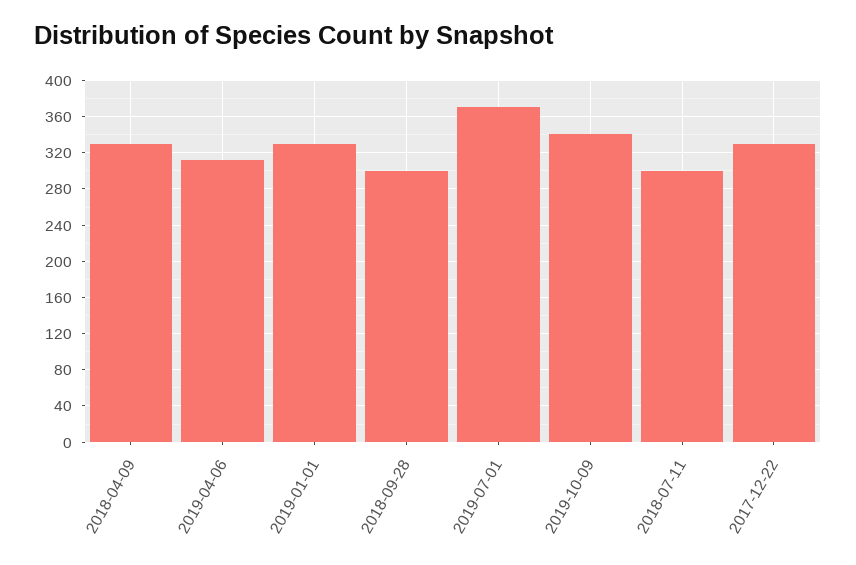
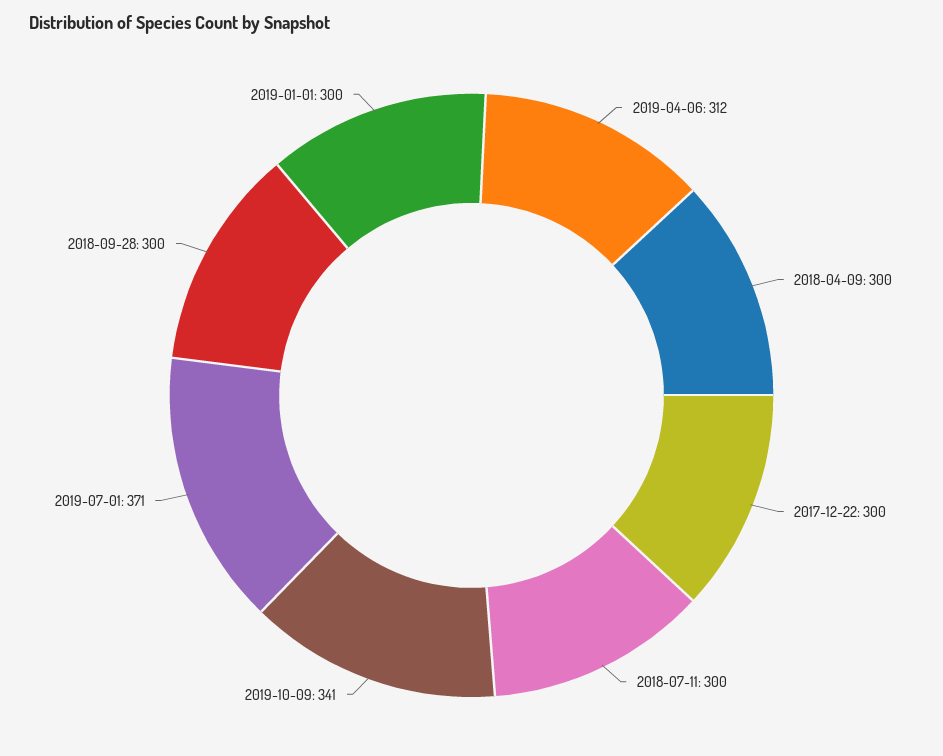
  {
-   "2018-04-09": 330,
+   "2018-04-09": 300,
    "2019-04-06": 312,
-   "2019-01-01": 330,
+   "2019-01-01": 300,
    "2018-09-28": 300,
    "2019-07-01": 371,
    "2019-10-09": 341,
    "2018-07-11": 300,
-   "2017-12-22": 330
+   "2017-12-22": 300
  }

